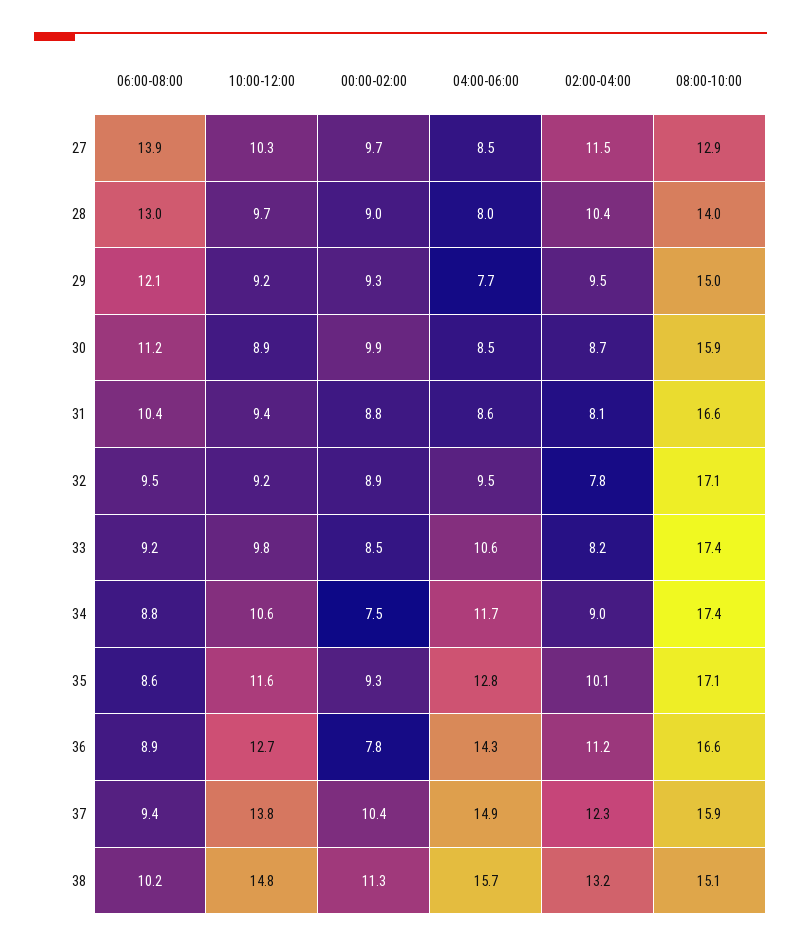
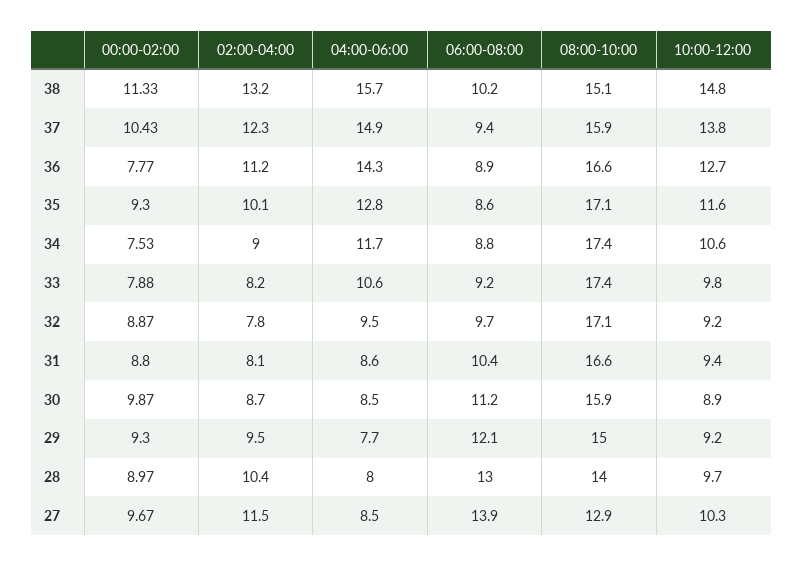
  {
    "06:00-08:00": {
      "27": 13.9,
      "28": 13,
      "29": 12.1,
      "30": 11.2,
      "31": 10.4,
-     "32": 9.5,
+     "32": 9.7,
      "33": 9.2,
      "34": 8.8,
      "35": 8.6,
      "36": 8.9,
      "37": 9.4,
      "38": 10.2
    },
    "10:00-12:00": {
      "27": 10.3,
      "28": 9.7,
      "29": 9.2,
      "30": 8.9,
      "31": 9.4,
      "32": 9.2,
      "33": 9.8,
      "34": 10.6,
      "35": 11.6,
      "36": 12.7,
      "37": 13.8,
      "38": 14.8
    },
    "00:00-02:00": {
      "27": 9.67,
      "28": 8.97,
      "29": 9.3,
      "30": 9.87,
      "31": 8.8,
      "32": 8.87,
-     "33": 8.5,
+     "33": 7.88,
      "34": 7.53,
      "35": 9.3,
      "36": 7.77,
      "37": 10.43,
      "38": 11.33
    },
    "04:00-06:00": {
      "27": 8.5,
      "28": 8,
      "29": 7.7,
      "30": 8.5,
      "31": 8.6,
      "32": 9.5,
      "33": 10.6,
      "34": 11.7,
      "35": 12.8,
      "36": 14.3,
      "37": 14.9,
      "38": 15.7
    },
    "02:00-04:00": {
      "27": 11.5,
      "28": 10.4,
      "29": 9.5,
      "30": 8.7,
      "31": 8.1,
      "32": 7.8,
      "33": 8.2,
      "34": 9,
      "35": 10.1,
      "36": 11.2,
      "37": 12.3,
      "38": 13.2
    },
    "08:00-10:00": {
      "27": 12.9,
      "28": 14,
      "29": 15,
      "30": 15.9,
      "31": 16.6,
      "32": 17.1,
      "33": 17.4,
      "34": 17.4,
      "35": 17.1,
      "36": 16.6,
      "37": 15.9,
      "38": 15.1
    }
  }

